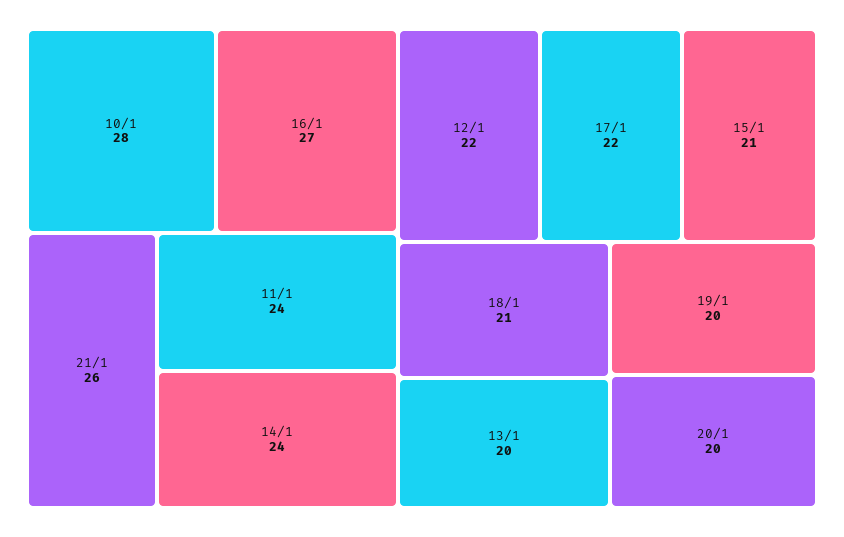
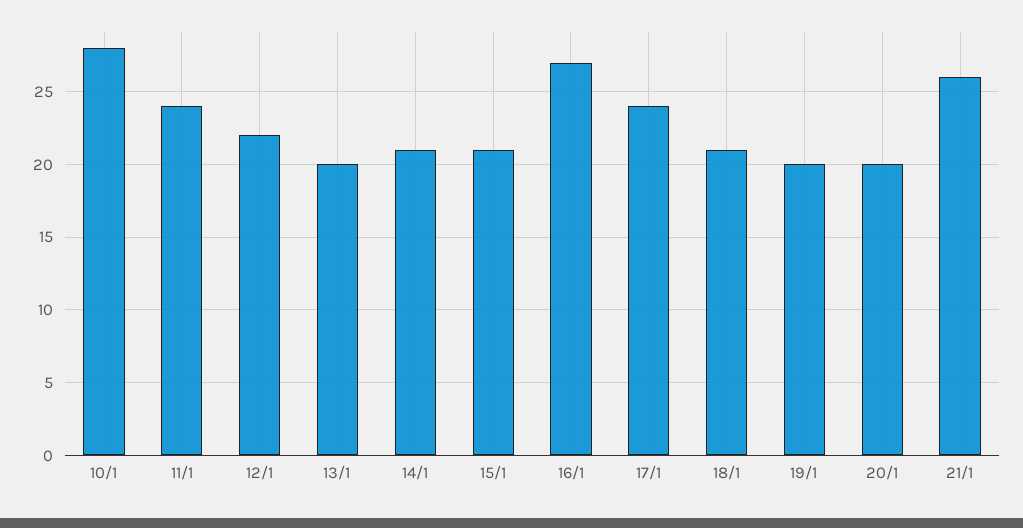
  {
    "10/1": 28,
    "16/1": 27,
    "21/1": 26,
    "11/1": 24,
-   "14/1": 24,
+   "14/1": 21,
    "12/1": 22,
-   "17/1": 22,
+   "17/1": 24,
    "15/1": 21,
    "18/1": 21,
    "13/1": 20,
    "19/1": 20,
    "20/1": 20
  }

